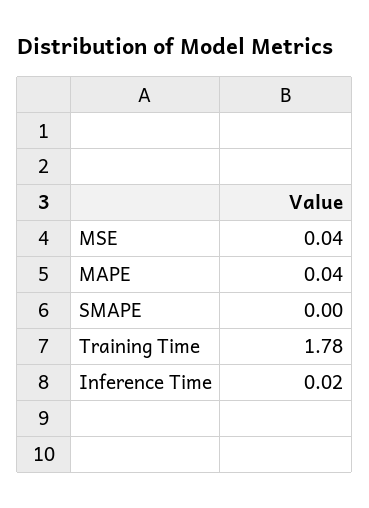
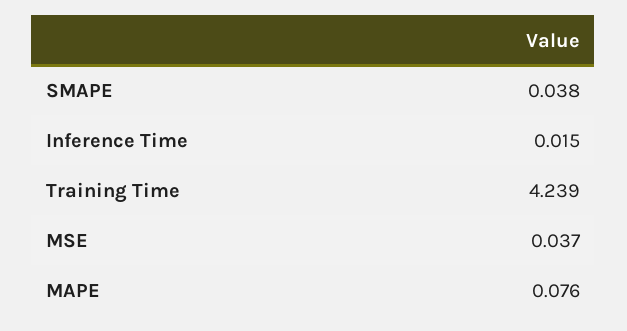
  {
    "MSE": 0.037,
-   "MAPE": 0.04,
+   "MAPE": 0.076,
-   "SMAPE": 0,
+   "SMAPE": 0.038,
-   "Training Time": 1.78,
+   "Training Time": 4.239,
    "Inference Time": 0.015
  }

